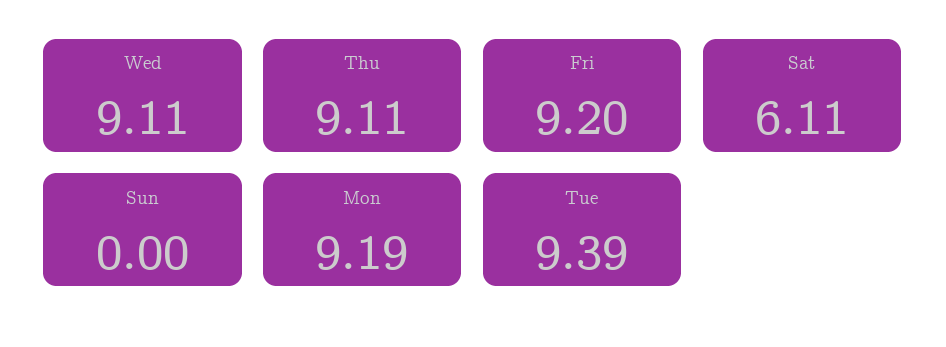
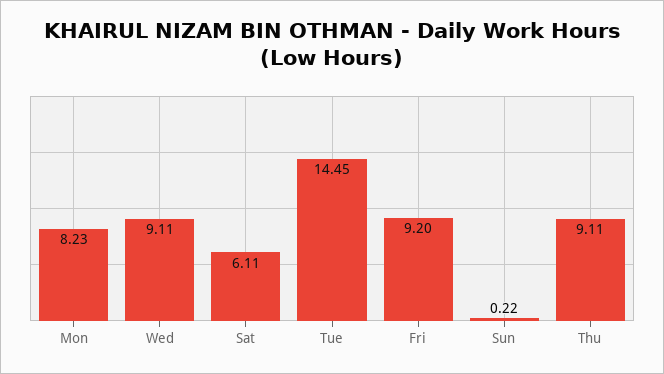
  {
    "Wed": 9.11,
    "Thu": 9.11,
    "Fri": 9.2,
    "Sat": 6.11,
-   "Sun": 0,
+   "Sun": 0.22,
-   "Mon": 9.19,
+   "Mon": 8.23,
-   "Tue": 9.39
+   "Tue": 14.45
  }

